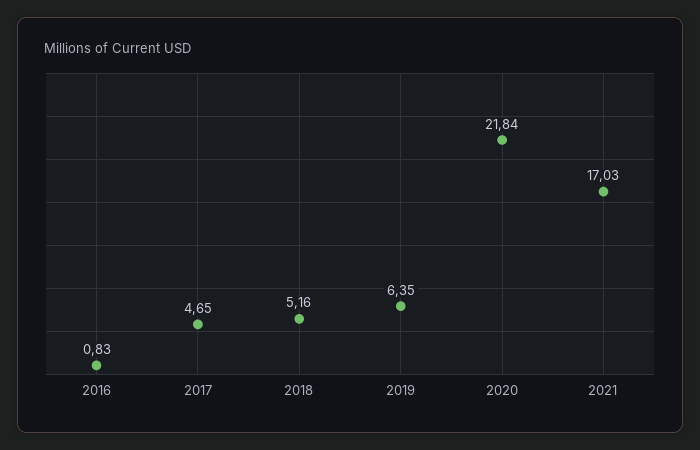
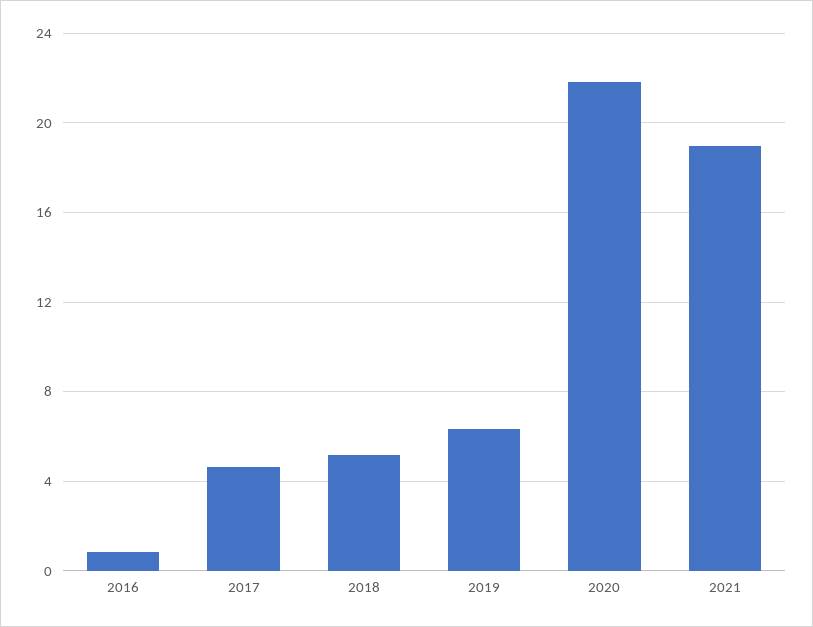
  {
    "2016": 0.83,
    "2017": 4.65,
    "2018": 5.16,
    "2019": 6.35,
    "2020": 21.84,
-   "2021": 17.03
+   "2021": 19
  }

